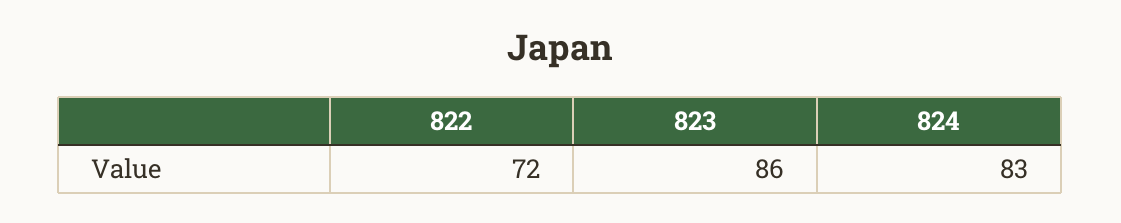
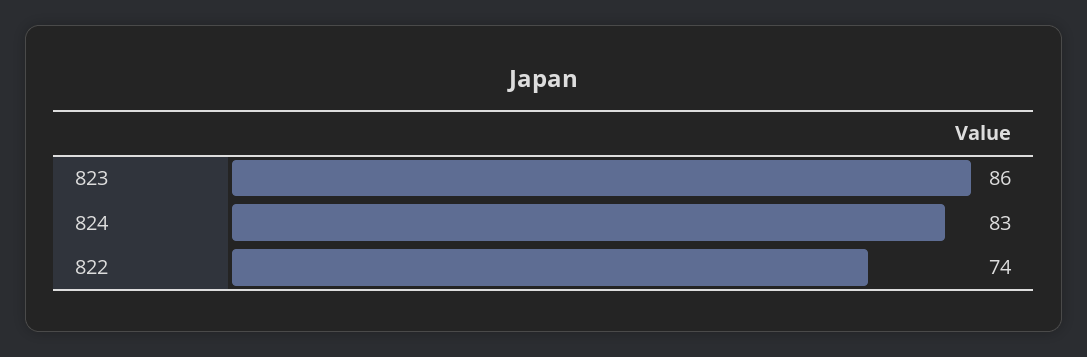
  {
-   "822": 72,
+   "822": 74,
    "823": 86,
    "824": 83
  }

